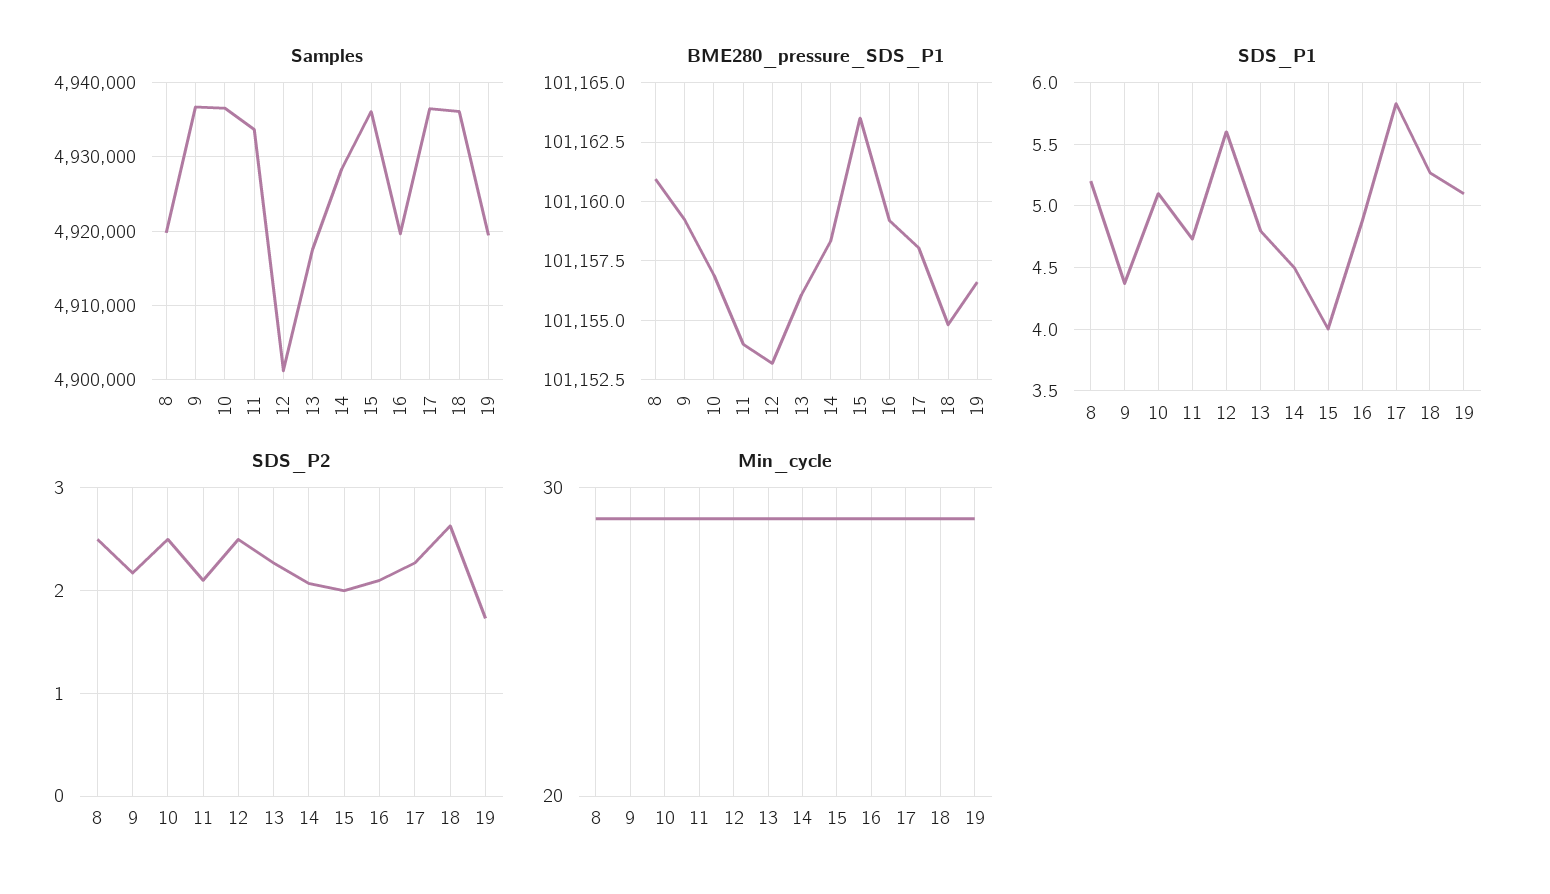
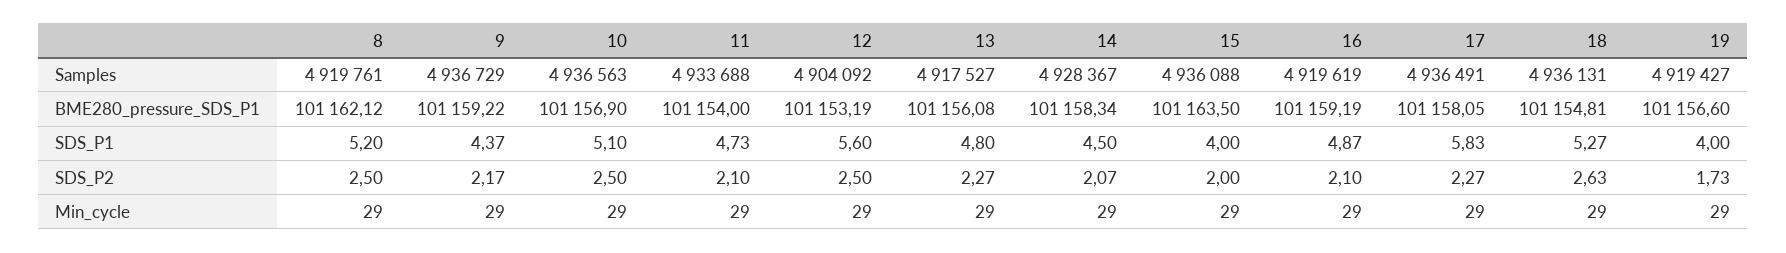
  {
    "Samples": {
      "8": 4919761,
      "9": 4936729,
      "10": 4936563,
      "11": 4933688,
-     "12": 4901000,
+     "12": 4904092,
      "13": 4917527,
      "14": 4928367,
      "15": 4936088,
      "16": 4919619,
      "17": 4936491,
      "18": 4936131,
      "19": 4919427
    },
    "BME280_pressure_SDS_P1": {
-     "8": 101161,
+     "8": 101162.12,
      "9": 101159.22,
      "10": 101156.9,
      "11": 101154,
      "12": 101153.19,
      "13": 101156.08,
      "14": 101158.34,
      "15": 101163.5,
      "16": 101159.19,
      "17": 101158.05,
      "18": 101154.81,
      "19": 101156.6
    },
    "SDS_P1": {
      "8": 5.2,
      "9": 4.37,
      "10": 5.1,
      "11": 4.73,
      "12": 5.6,
      "13": 4.8,
      "14": 4.5,
      "15": 4,
      "16": 4.87,
      "17": 5.83,
      "18": 5.27,
-     "19": 5.1
+     "19": 4
    },
    "SDS_P2": {
      "8": 2.5,
      "9": 2.17,
      "10": 2.5,
      "11": 2.1,
      "12": 2.5,
      "13": 2.27,
      "14": 2.07,
      "15": 2,
      "16": 2.1,
      "17": 2.27,
      "18": 2.63,
      "19": 1.73
    },
    "Min_cycle": {
      "8": 29,
      "9": 29,
      "10": 29,
      "11": 29,
      "12": 29,
      "13": 29,
      "14": 29,
      "15": 29,
      "16": 29,
      "17": 29,
      "18": 29,
      "19": 29
    }
  }

